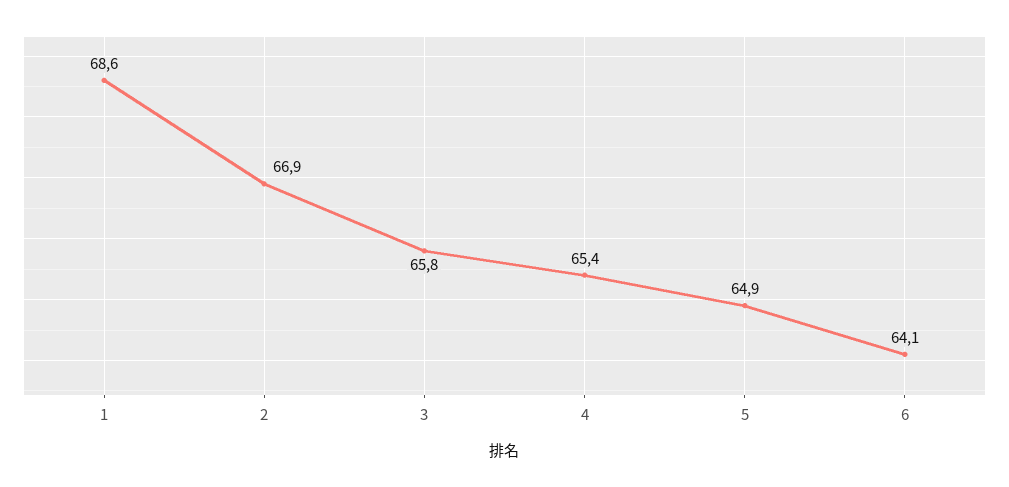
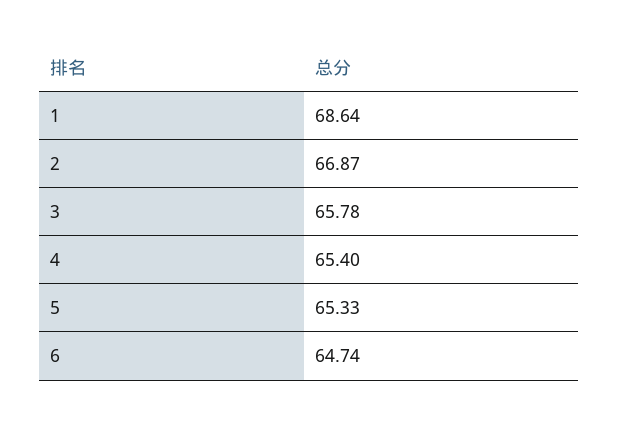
  {
    "1": 68.64,
    "2": 66.87,
    "3": 65.78,
    "4": 65.4,
-   "5": 64.9,
+   "5": 65.33,
-   "6": 64.1
+   "6": 64.74
  }

